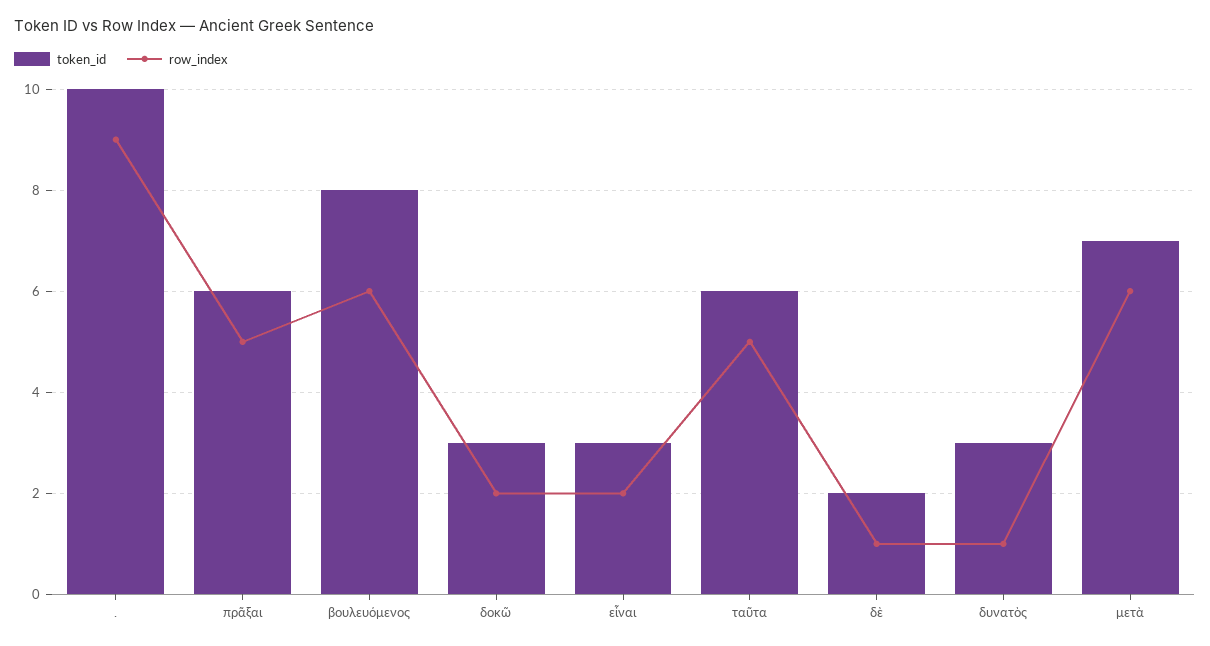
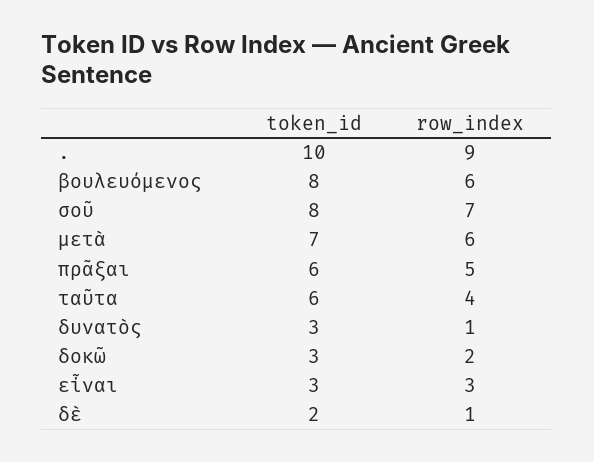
  {
    "token_id": {
      ".": 10,
      "πρᾶξαι": 6,
      "βουλευόμενος": 8,
      "δοκῶ": 3,
      "εἶναι": 3,
      "ταῦτα": 6,
      "δὲ": 2,
      "δυνατὸς": 3,
-     "μετὰ": 7
+     "μετὰ": 7,
+     "σοῦ": 8
    },
    "row_index": {
      ".": 9,
      "πρᾶξαι": 5,
      "βουλευόμενος": 6,
      "δοκῶ": 2,
-     "εἶναι": 2,
+     "εἶναι": 3,
-     "ταῦτα": 5,
+     "ταῦτα": 4,
      "δὲ": 1,
      "δυνατὸς": 1,
-     "μετὰ": 6
+     "μετὰ": 6,
+     "σοῦ": 7
    }
  }

